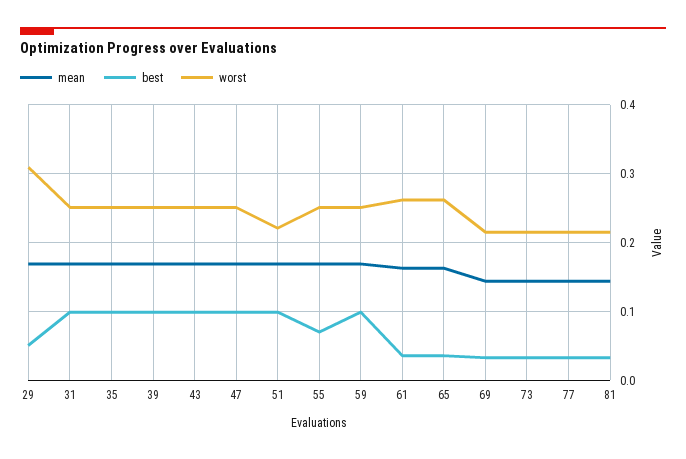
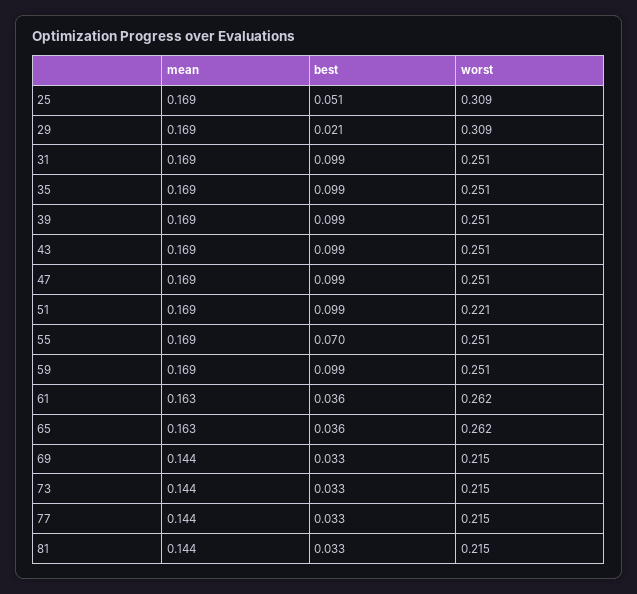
  {
    "mean": {
      "29": 0.169,
      "31": 0.169,
      "35": 0.169,
      "39": 0.169,
      "43": 0.169,
      "47": 0.169,
      "51": 0.169,
      "55": 0.169,
      "59": 0.169,
      "61": 0.163,
      "65": 0.163,
      "69": 0.144,
      "73": 0.144,
      "77": 0.144,
-     "81": 0.144
+     "81": 0.144,
+     "25": 0.169
    },
    "best": {
-     "29": 0.05,
+     "29": 0.021,
      "31": 0.099,
      "35": 0.099,
      "39": 0.099,
      "43": 0.099,
      "47": 0.099,
      "51": 0.099,
      "55": 0.07,
      "59": 0.099,
      "61": 0.036,
      "65": 0.036,
      "69": 0.033,
      "73": 0.033,
      "77": 0.033,
-     "81": 0.033
+     "81": 0.033,
+     "25": 0.051
    },
    "worst": {
      "29": 0.309,
      "31": 0.251,
      "35": 0.251,
      "39": 0.251,
      "43": 0.251,
      "47": 0.251,
      "51": 0.221,
      "55": 0.251,
      "59": 0.251,
      "61": 0.262,
      "65": 0.262,
      "69": 0.215,
      "73": 0.215,
      "77": 0.215,
-     "81": 0.215
+     "81": 0.215,
+     "25": 0.309
    }
  }

